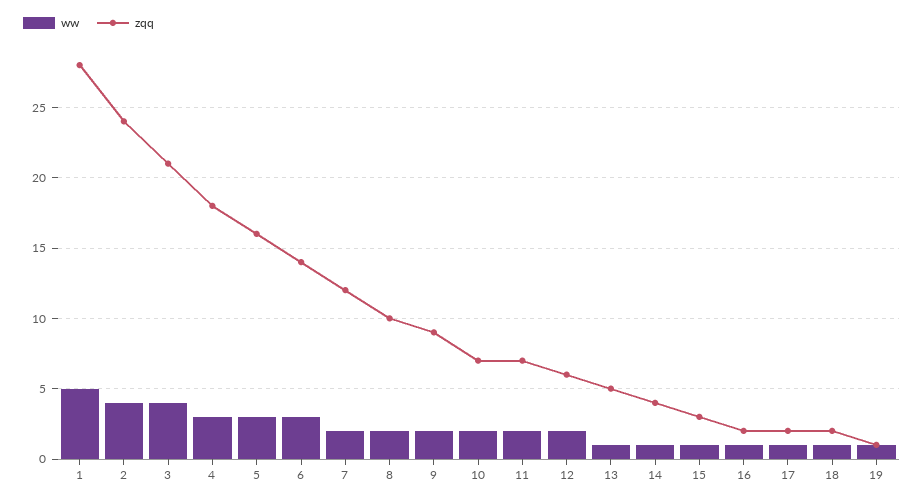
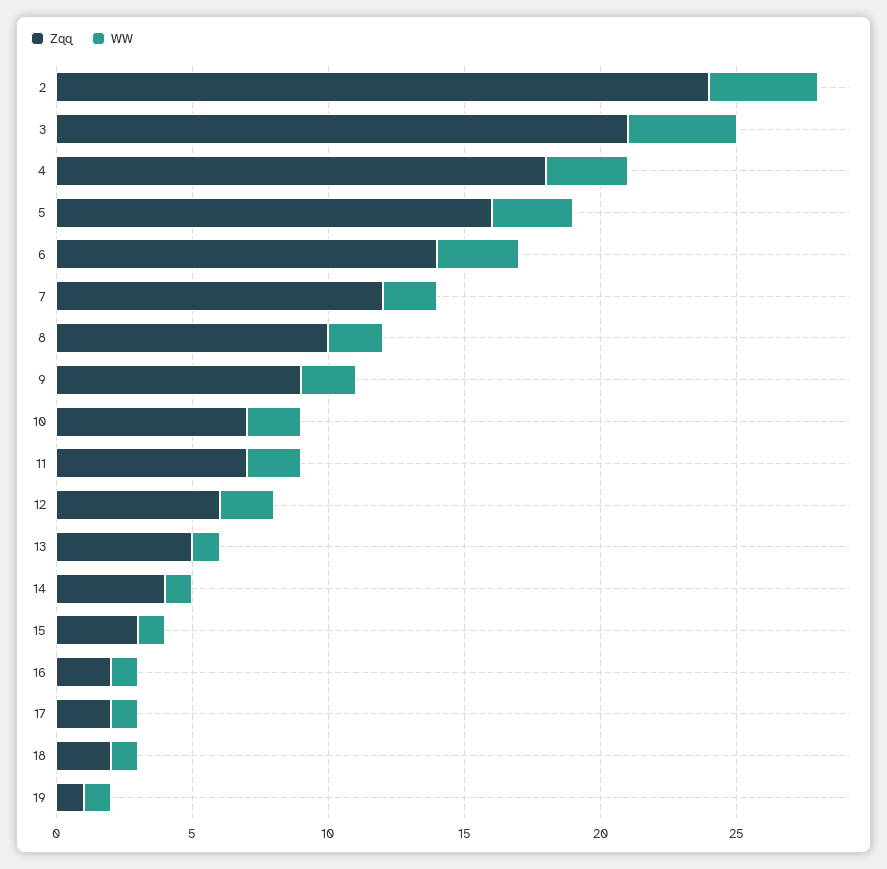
  {
    "ww": {
-     "1": 5,
      "2": 4,
      "3": 4,
      "4": 3,
      "5": 3,
      "6": 3,
      "7": 2,
      "8": 2,
      "9": 2,
      "10": 2,
      "11": 2,
      "12": 2,
      "13": 1,
      "14": 1,
      "15": 1,
      "16": 1,
      "17": 1,
      "18": 1,
      "19": 1
    },
    "zqq": {
-     "1": 28,
      "2": 24,
      "3": 21,
      "4": 18,
      "5": 16,
      "6": 14,
      "7": 12,
      "8": 10,
      "9": 9,
      "10": 7,
      "11": 7,
      "12": 6,
      "13": 5,
      "14": 4,
      "15": 3,
      "16": 2,
      "17": 2,
      "18": 2,
      "19": 1
    }
  }

